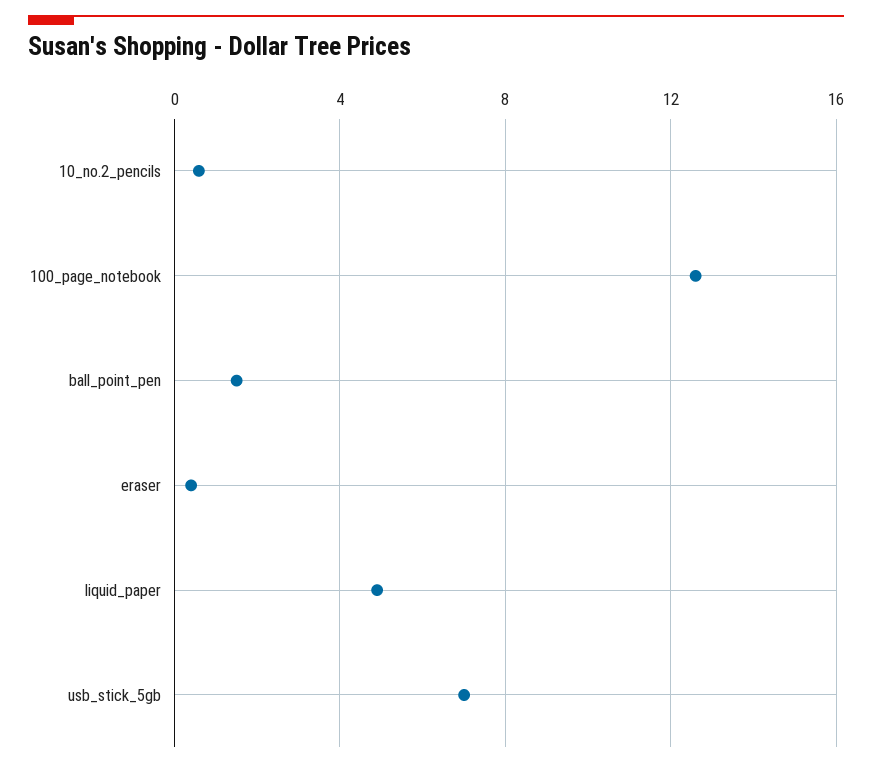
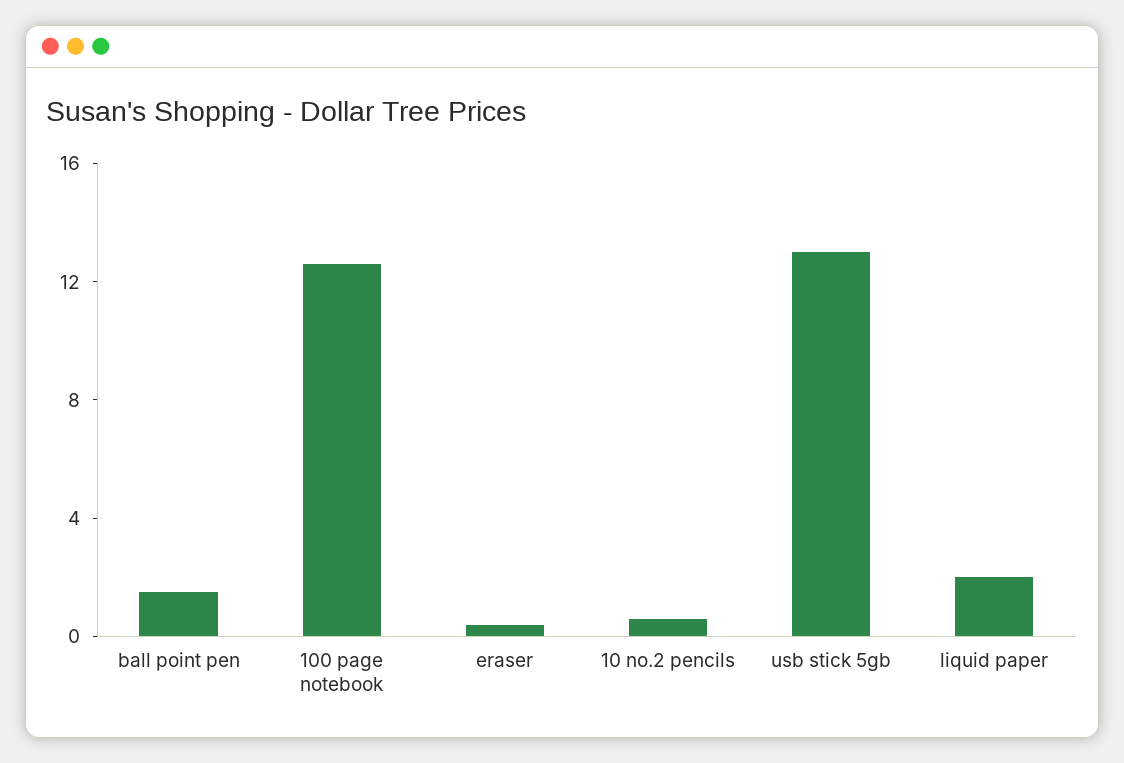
  {
    "10_no.2_pencils": 0.5,
    "100_page_notebook": 12.5,
    "ball_point_pen": 1.5,
    "eraser": 0.5,
-   "liquid_paper": 5,
+   "liquid_paper": 2,
-   "usb_stick_5gb": 7
+   "usb_stick_5gb": 13
  }

